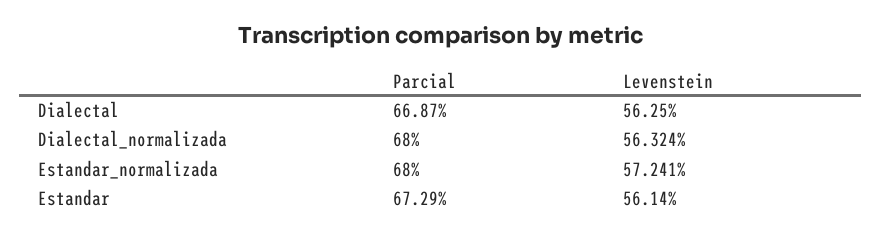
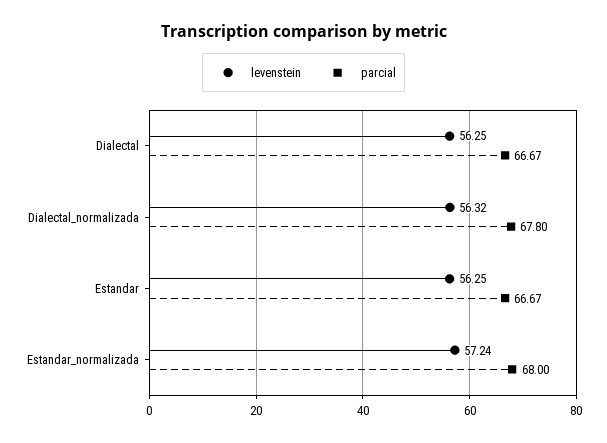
  {
    "Parcial": {
-     "Dialectal": 66.87,
+     "Dialectal": 66.67,
-     "Dialectal_normalizada": 68,
+     "Dialectal_normalizada": 67.8,
      "Estandar_normalizada": 68,
-     "Estandar": 67.29
+     "Estandar": 66.67
    },
    "Levenstein": {
      "Dialectal": 56.25,
      "Dialectal_normalizada": 56.324,
      "Estandar_normalizada": 57.241,
-     "Estandar": 56.14
+     "Estandar": 56.25
    }
  }

